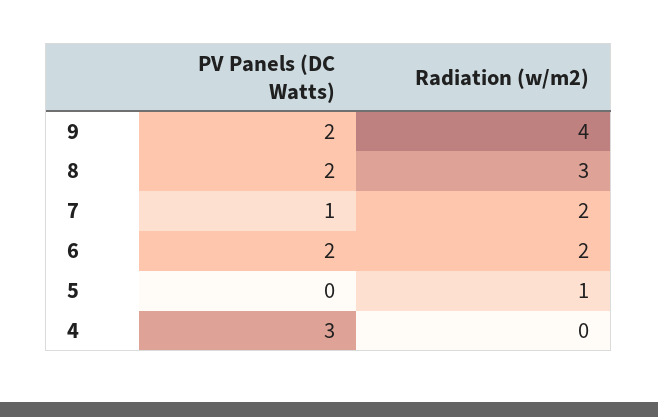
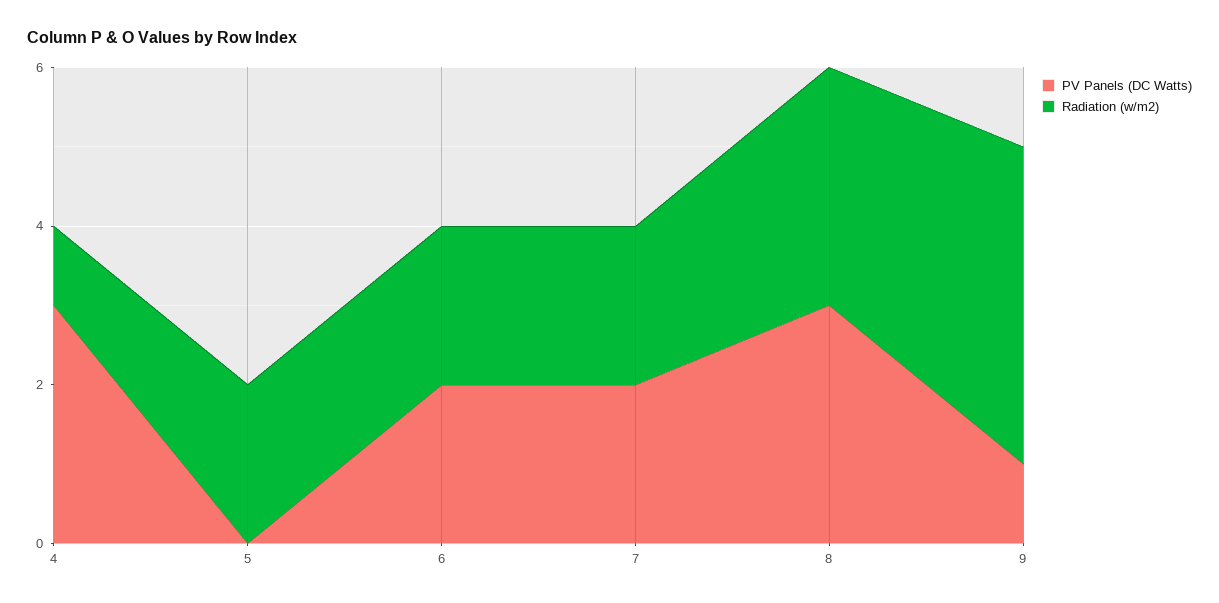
  {
    "PV Panels (DC Watts)": {
-     "9": 2,
+     "9": 1,
-     "8": 2,
+     "8": 3,
-     "7": 1,
+     "7": 2,
      "6": 2,
      "5": 0,
      "4": 3
    },
    "Radiation (w/m2)": {
      "9": 4,
      "8": 3,
      "7": 2,
      "6": 2,
-     "5": 1,
+     "5": 2,
-     "4": 0
+     "4": 1
    }
  }

